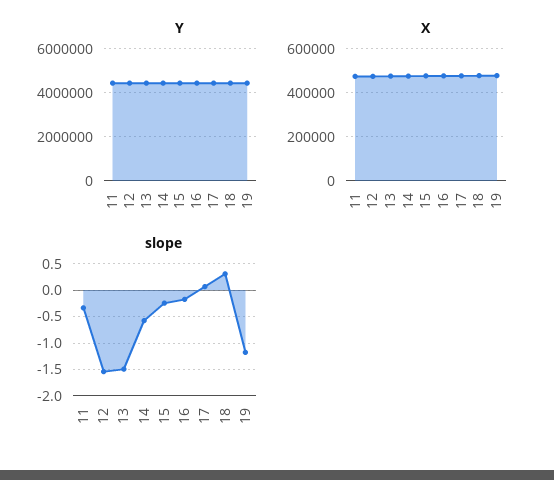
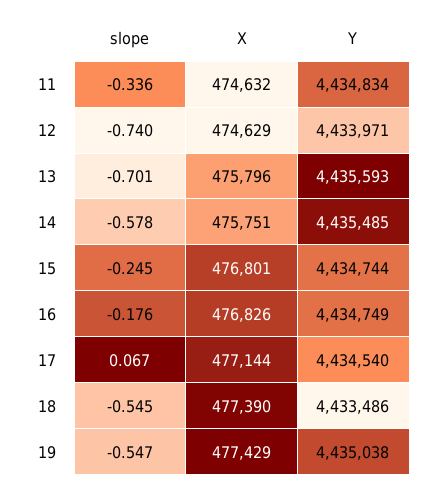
  {
    "Y": {
      "11": 4434834,
      "12": 4433971,
      "13": 4435593,
      "14": 4435485,
      "15": 4434744,
      "16": 4434749,
      "17": 4434540,
      "18": 4433486,
      "19": 4435038
    },
    "X": {
      "11": 474632,
      "12": 474629,
      "13": 475796,
      "14": 475751,
      "15": 476801,
      "16": 476826,
      "17": 477144,
      "18": 477390,
      "19": 477429
    },
    "slope": {
      "11": -0.336,
-     "12": -1.5,
+     "12": -0.74,
-     "13": -1.5,
+     "13": -0.701,
      "14": -0.578,
      "15": -0.245,
      "16": -0.176,
      "17": 0.067,
-     "18": 0.25,
+     "18": -0.545,
-     "19": -1.25
+     "19": -0.547
    }
  }

